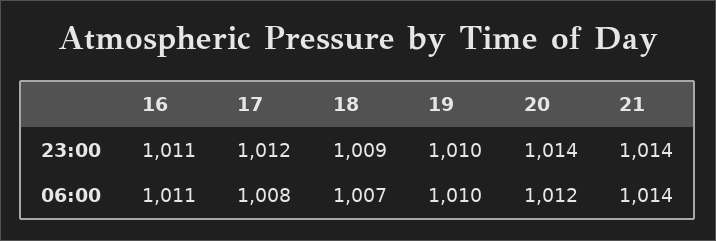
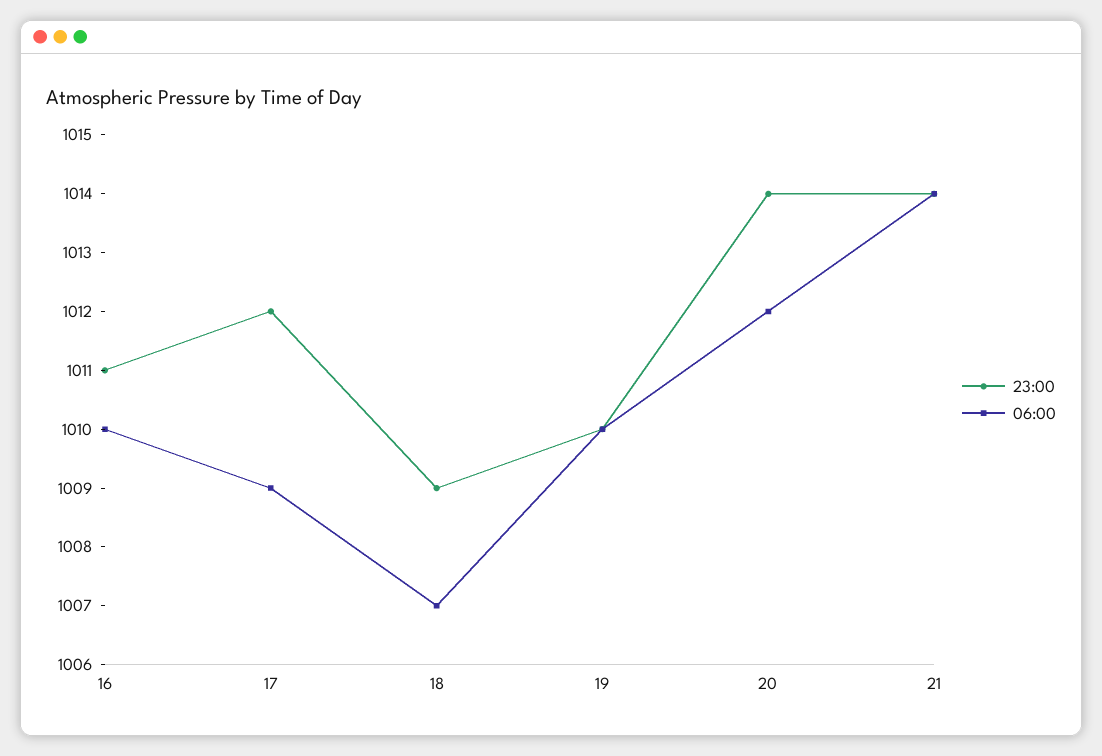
  {
    "23:00": {
      "16": 1011,
      "17": 1012,
      "18": 1009,
      "19": 1010,
      "20": 1014,
      "21": 1014
    },
    "06:00": {
-     "16": 1011,
+     "16": 1010,
-     "17": 1008,
+     "17": 1009,
      "18": 1007,
      "19": 1010,
      "20": 1012,
      "21": 1014
    }
  }

